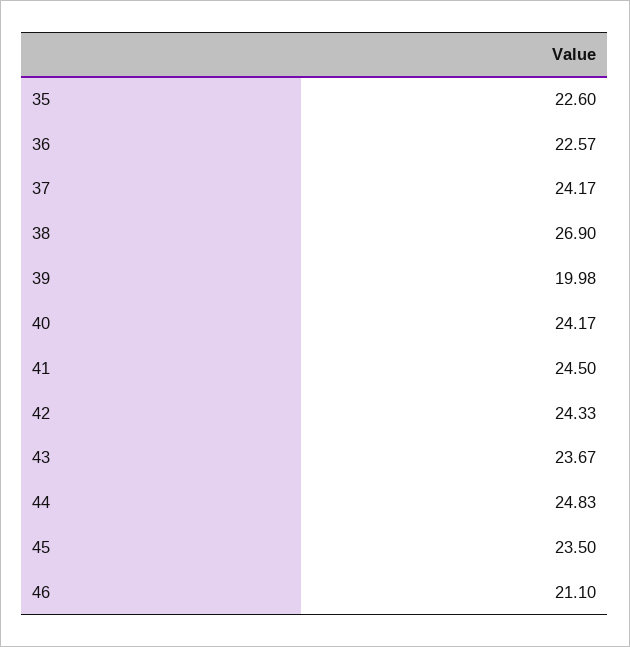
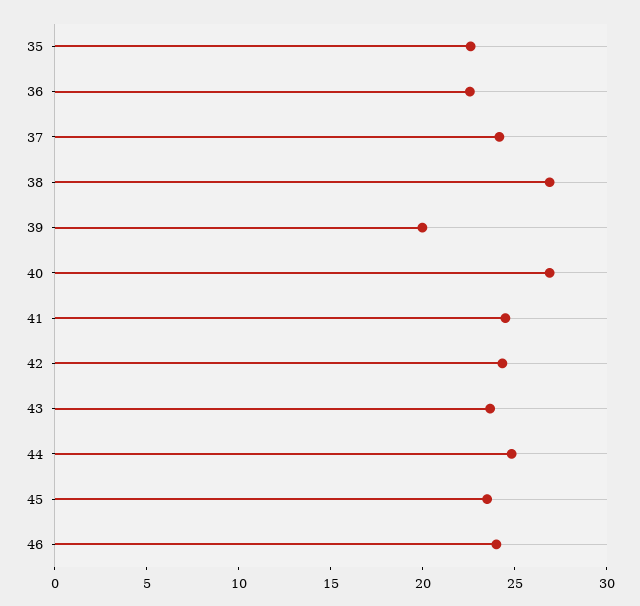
  {
    "35": 22.6,
    "36": 22.57,
    "37": 24.17,
    "38": 26.9,
    "39": 19.98,
-   "40": 24.17,
+   "40": 27,
    "41": 24.5,
    "42": 24.33,
    "43": 23.67,
    "44": 24.83,
    "45": 23.5,
-   "46": 21.1
+   "46": 24
  }

